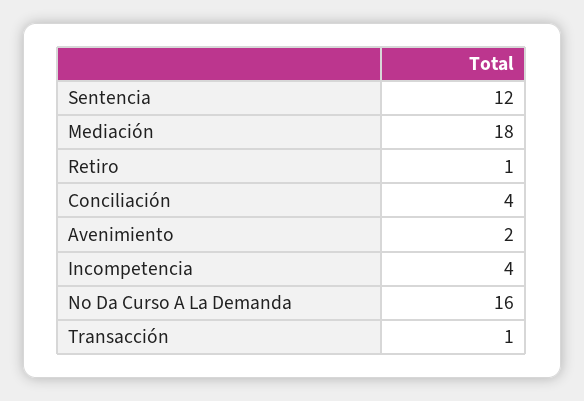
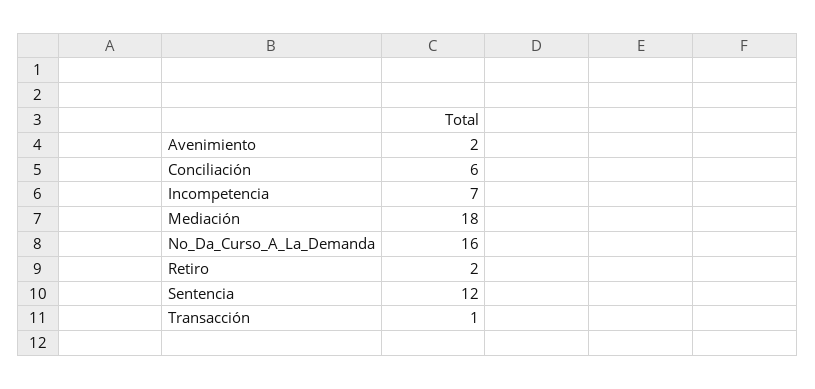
  {
    "Sentencia": 12,
    "Mediación": 18,
-   "Retiro": 1,
+   "Retiro": 2,
-   "Conciliación": 4,
+   "Conciliación": 6,
    "Avenimiento": 2,
-   "Incompetencia": 4,
+   "Incompetencia": 7,
    "No Da Curso A La Demanda": 16,
    "Transacción": 1
  }

